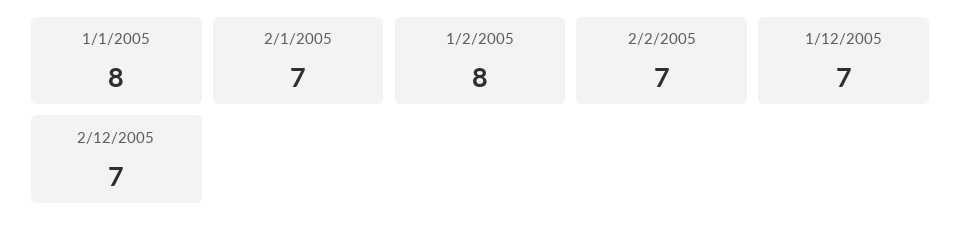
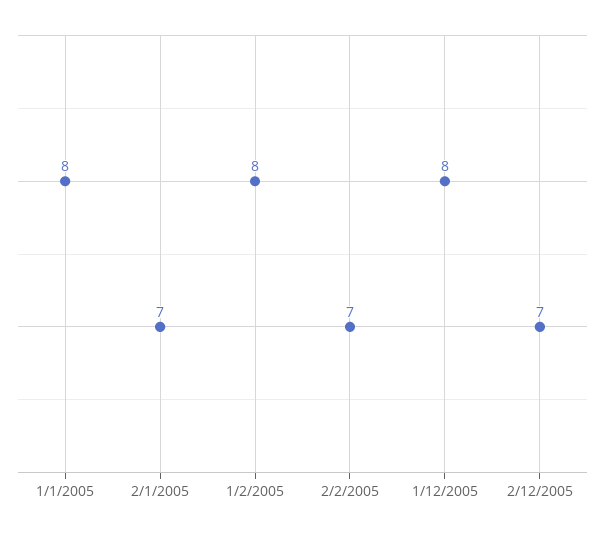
  {
    "1/1/2005": 8,
    "2/1/2005": 7,
    "1/2/2005": 8,
    "2/2/2005": 7,
-   "1/12/2005": 7,
+   "1/12/2005": 8,
    "2/12/2005": 7
  }

